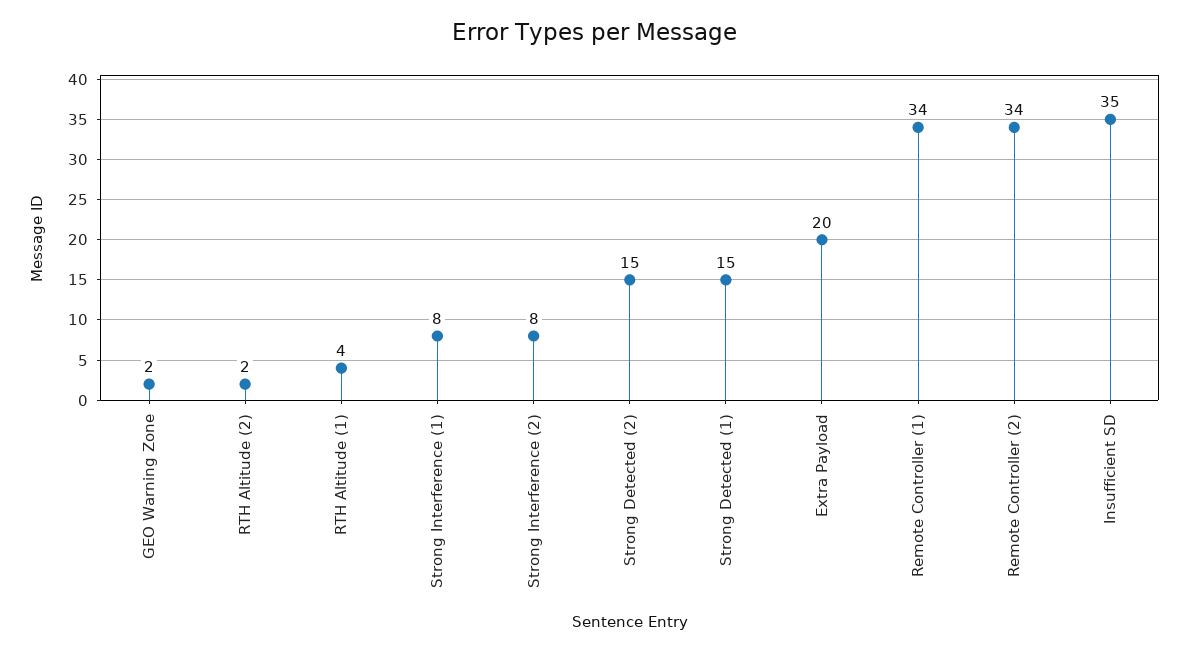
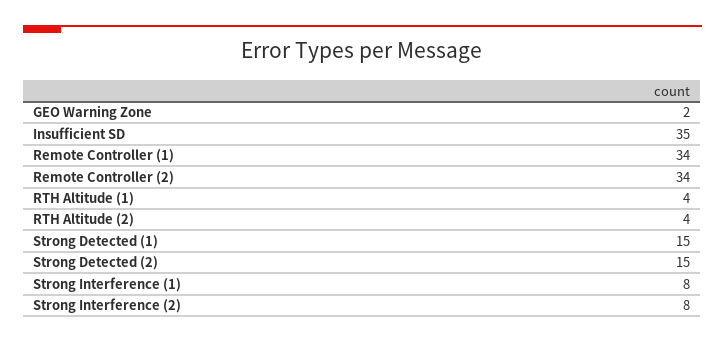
  {
    "GEO Warning Zone": 2,
-   "RTH Altitude (2)": 2,
+   "RTH Altitude (2)": 4,
    "RTH Altitude (1)": 4,
    "Strong Interference (1)": 8,
    "Strong Interference (2)": 8,
    "Strong Detected (2)": 15,
    "Strong Detected (1)": 15,
-   "Extra Payload": 20,
    "Remote Controller (1)": 34,
    "Remote Controller (2)": 34,
    "Insufficient SD": 35
  }

